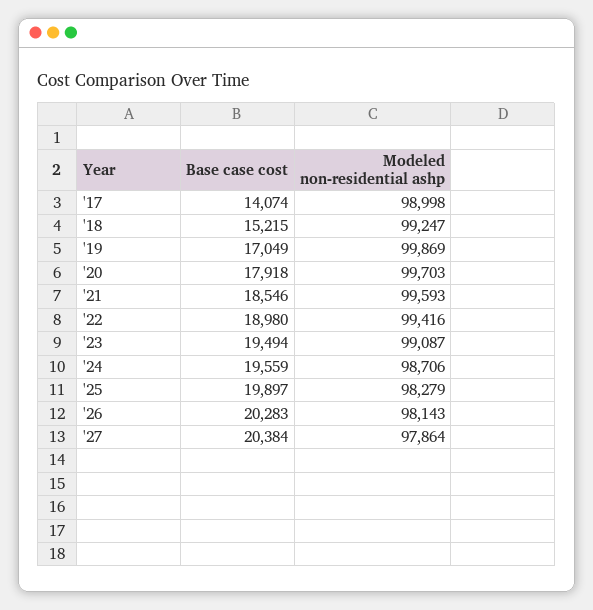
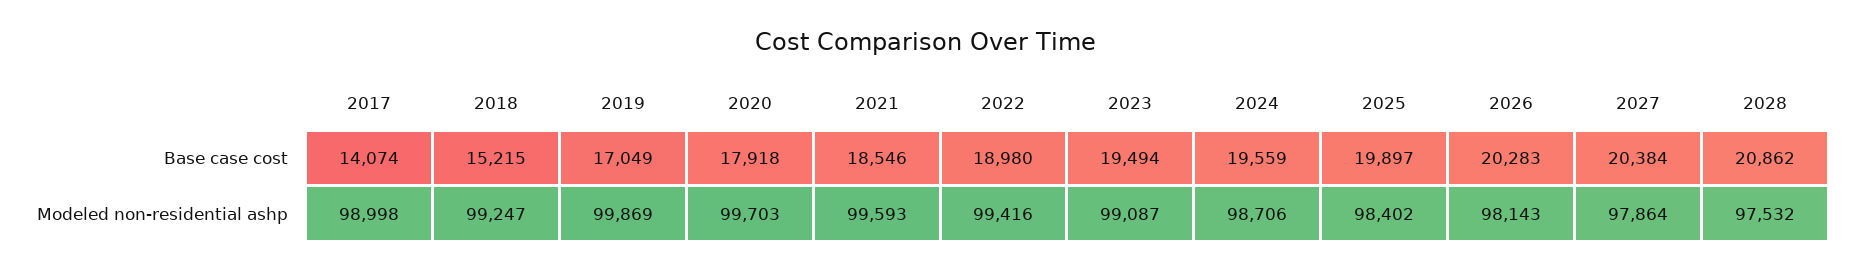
  {
    "Base case cost": {
      "'17": 14074,
      "'18": 15215,
      "'19": 17049,
      "'20": 17918,
      "'21": 18546,
      "'22": 18980,
      "'23": 19494,
      "'24": 19559,
      "'25": 19897,
      "'26": 20283,
-     "'27": 20384
+     "'27": 20384,
+     "2028": 20862
    },
    "Modeled non-residential ashp": {
      "'17": 98998,
      "'18": 99247,
      "'19": 99869,
      "'20": 99703,
      "'21": 99593,
      "'22": 99416,
      "'23": 99087,
      "'24": 98706,
-     "'25": 98279,
+     "'25": 98402,
      "'26": 98143,
-     "'27": 97864
+     "'27": 97864,
+     "2028": 97532
    }
  }

